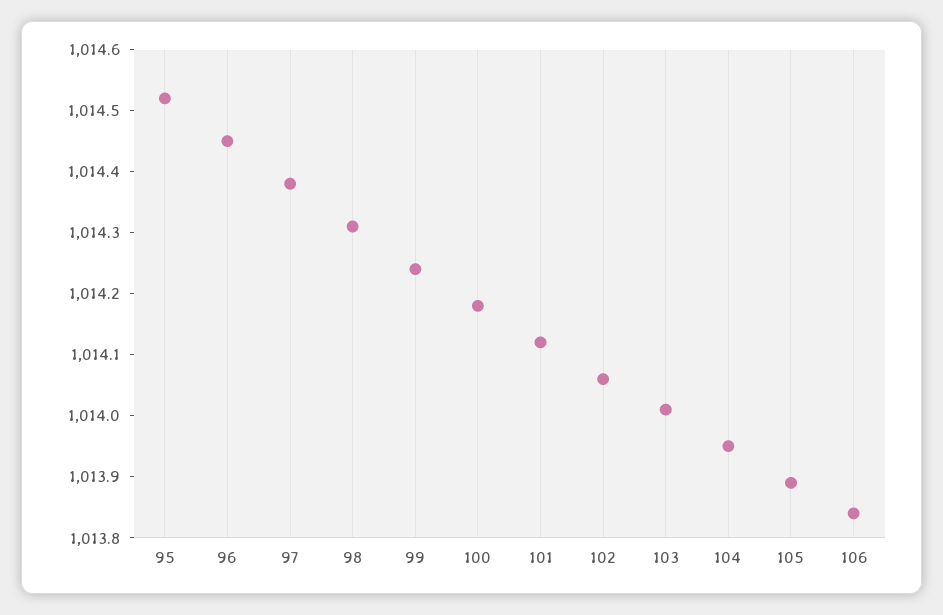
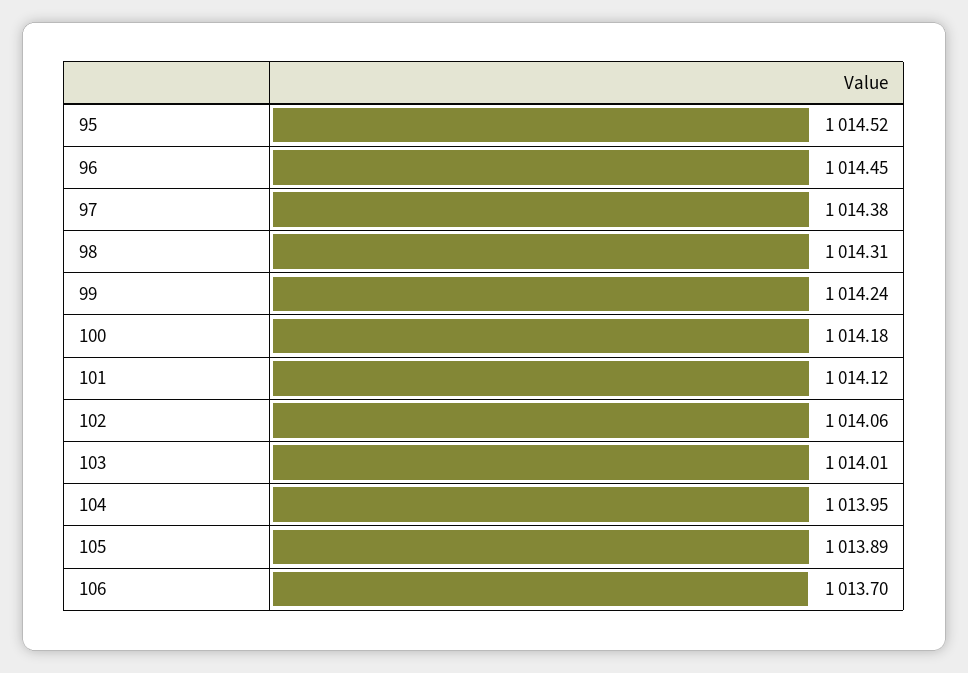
  {
    "95": 1014.52,
    "96": 1014.45,
    "97": 1014.38,
    "98": 1014.31,
    "99": 1014.24,
    "100": 1014.18,
    "101": 1014.12,
    "102": 1014.06,
    "103": 1014.01,
    "104": 1013.95,
    "105": 1013.89,
-   "106": 1013.85
+   "106": 1013.7
  }

